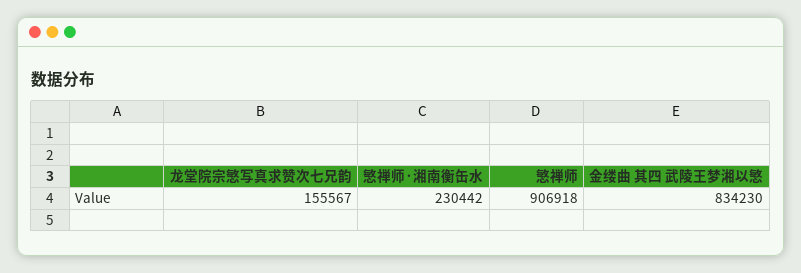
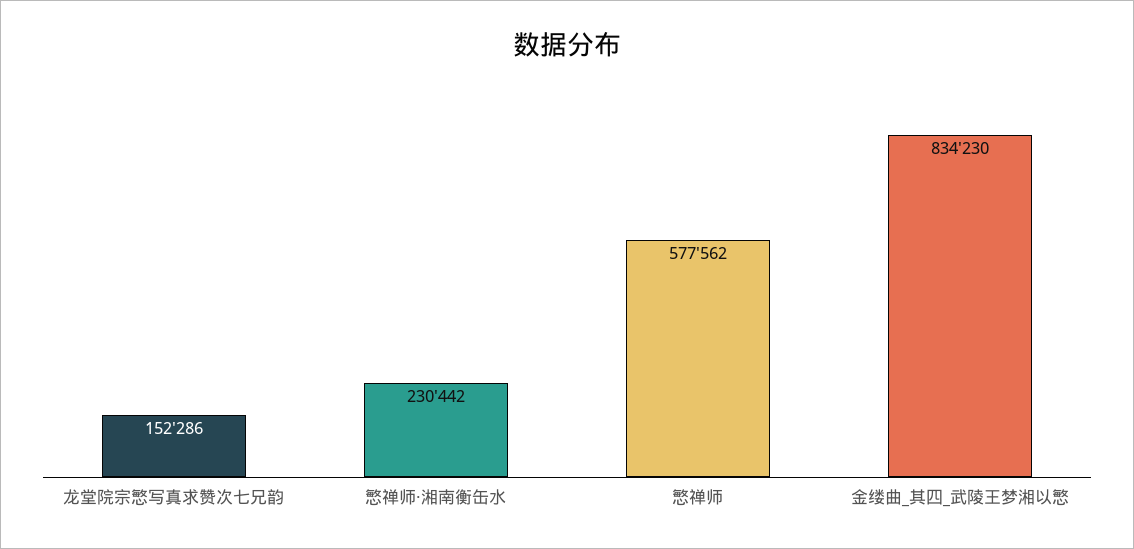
  {
-   "龙堂院宗慜写真求赞次七兄韵": 155567,
+   "龙堂院宗慜写真求赞次七兄韵": 152286,
    "慜禅师·湘南衡缶水": 230442,
-   "慜禅师": 906918,
+   "慜禅师": 577562,
    "金缕曲 其四 武陵王梦湘以慜": 834230
  }

